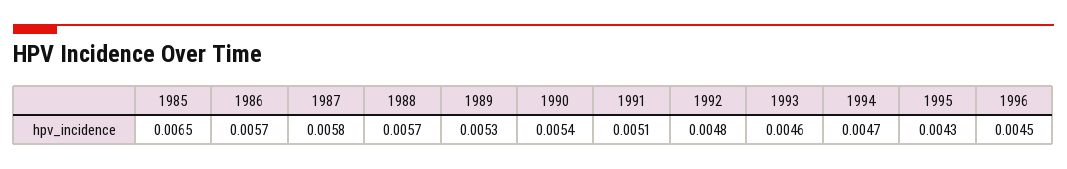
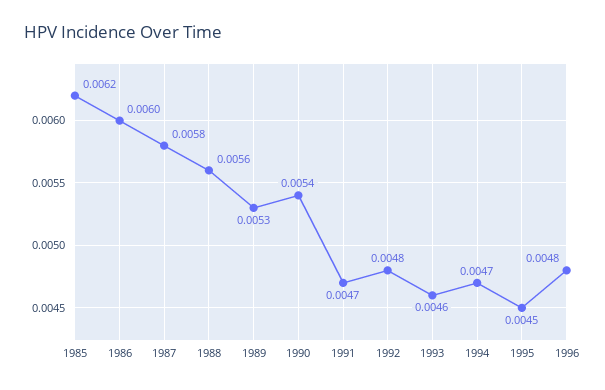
  {
-   "1985": 0.0065,
+   "1985": 0.0062,
-   "1986": 0.0057,
+   "1986": 0.006,
    "1987": 0.0058,
-   "1988": 0.0057,
+   "1988": 0.0056,
    "1989": 0.0053,
    "1990": 0.0054,
-   "1991": 0.0051,
+   "1991": 0.0047,
    "1992": 0.0048,
    "1993": 0.0046,
    "1994": 0.0047,
-   "1995": 0.0043,
+   "1995": 0.0045,
-   "1996": 0.0045
+   "1996": 0.0048
  }

